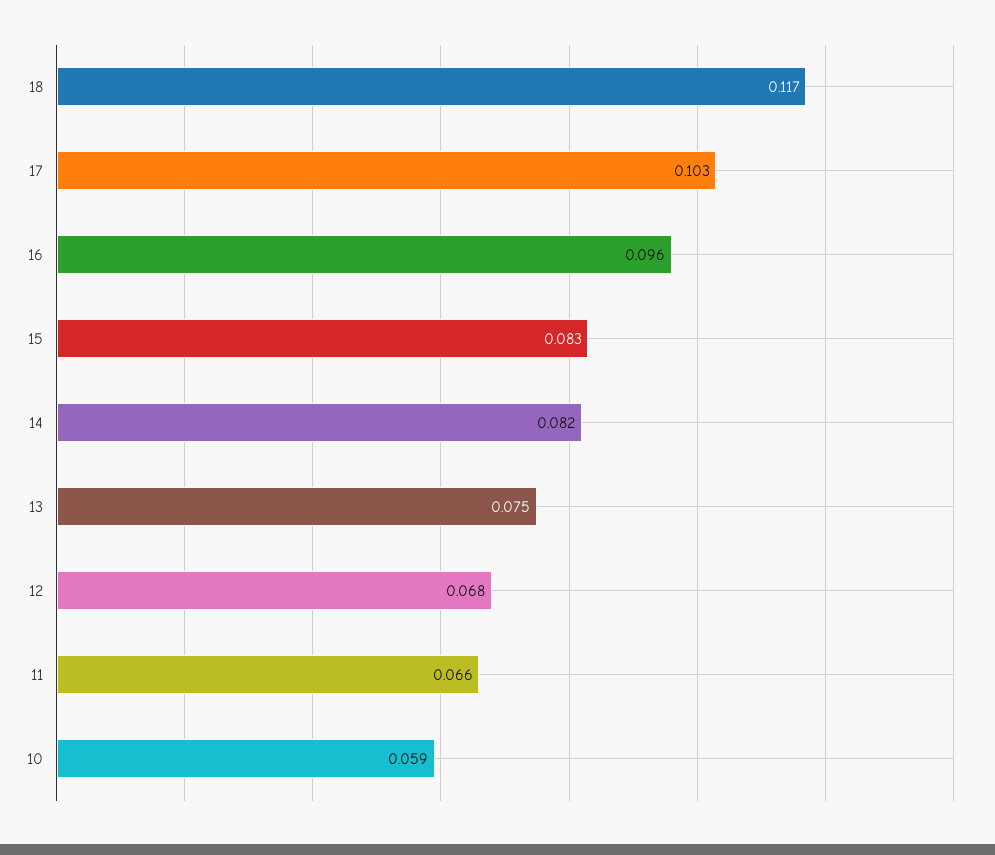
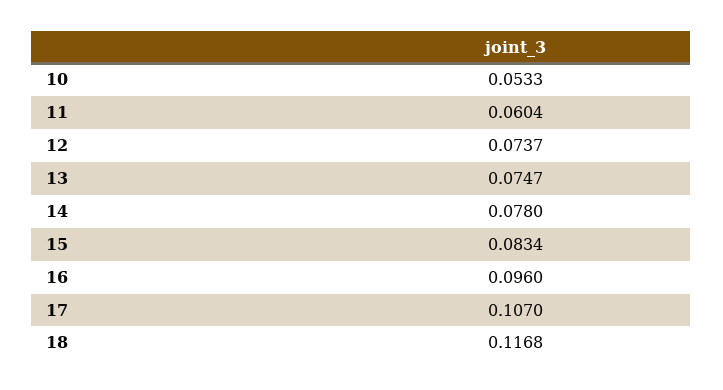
  {
    "18": 0.1168,
-   "17": 0.103,
+   "17": 0.107,
    "16": 0.096,
    "15": 0.0834,
-   "14": 0.082,
+   "14": 0.078,
    "13": 0.0747,
-   "12": 0.068,
+   "12": 0.0737,
-   "11": 0.066,
+   "11": 0.0604,
-   "10": 0.059
+   "10": 0.0533
  }

